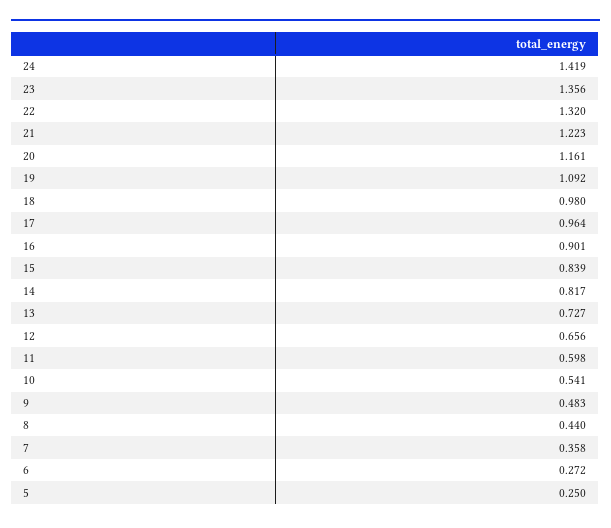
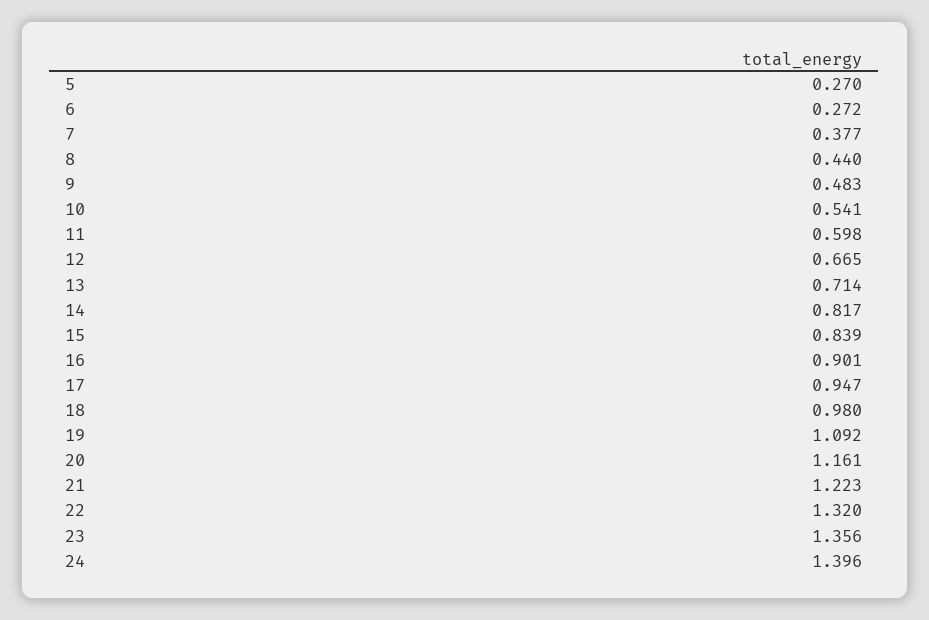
  {
-   "24": 1.419,
+   "24": 1.396,
    "23": 1.356,
    "22": 1.32,
    "21": 1.223,
    "20": 1.161,
    "19": 1.092,
    "18": 0.98,
-   "17": 0.964,
+   "17": 0.947,
    "16": 0.901,
    "15": 0.839,
    "14": 0.817,
-   "13": 0.727,
+   "13": 0.714,
-   "12": 0.656,
+   "12": 0.665,
    "11": 0.598,
    "10": 0.541,
    "9": 0.483,
    "8": 0.44,
-   "7": 0.358,
+   "7": 0.377,
    "6": 0.272,
-   "5": 0.25
+   "5": 0.27
  }

